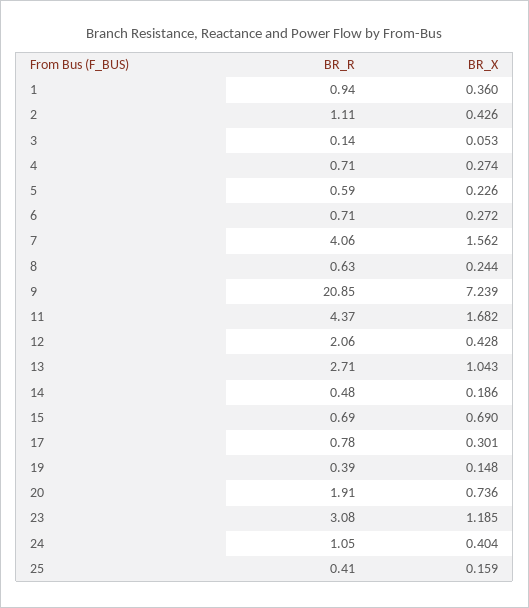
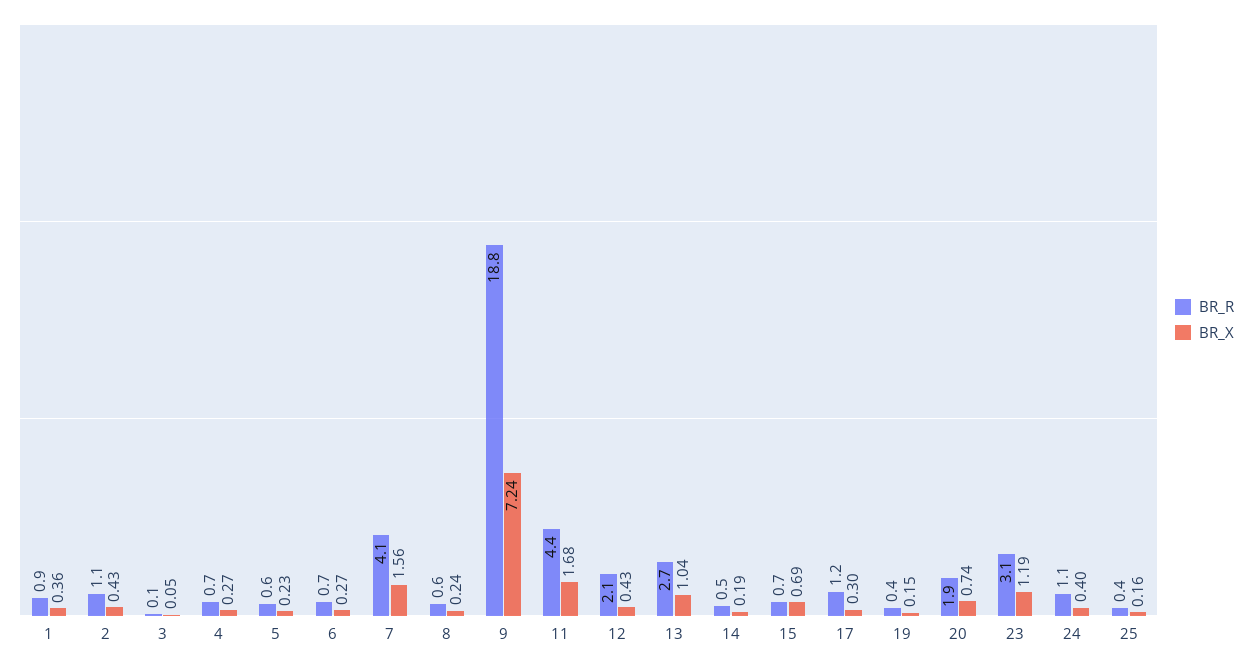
  {
    "BR_R": {
      "1": 0.94,
      "2": 1.11,
      "3": 0.14,
      "4": 0.71,
      "5": 0.59,
      "6": 0.71,
      "7": 4.06,
      "8": 0.63,
-     "9": 20.85,
+     "9": 18.8,
      "11": 4.37,
      "12": 2.06,
      "13": 2.71,
      "14": 0.48,
      "15": 0.69,
-     "17": 0.78,
+     "17": 1.2,
      "19": 0.39,
      "20": 1.91,
      "23": 3.08,
      "24": 1.05,
      "25": 0.41
    },
    "BR_X": {
      "1": 0.36,
      "2": 0.426,
      "3": 0.053,
      "4": 0.274,
      "5": 0.226,
      "6": 0.272,
      "7": 1.562,
      "8": 0.244,
      "9": 7.239,
      "11": 1.682,
      "12": 0.428,
      "13": 1.043,
      "14": 0.186,
      "15": 0.69,
      "17": 0.301,
      "19": 0.148,
      "20": 0.736,
      "23": 1.185,
      "24": 0.404,
      "25": 0.159
    }
  }

